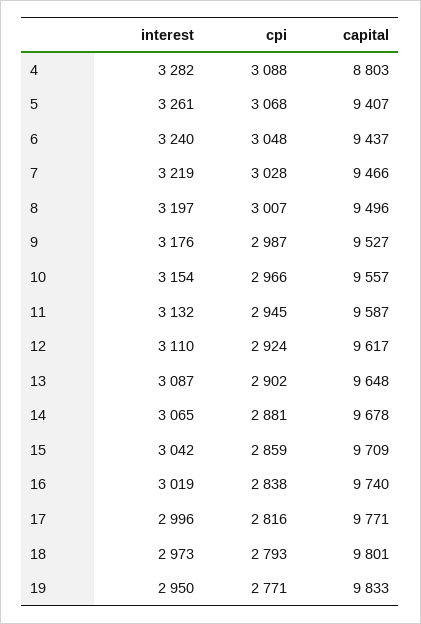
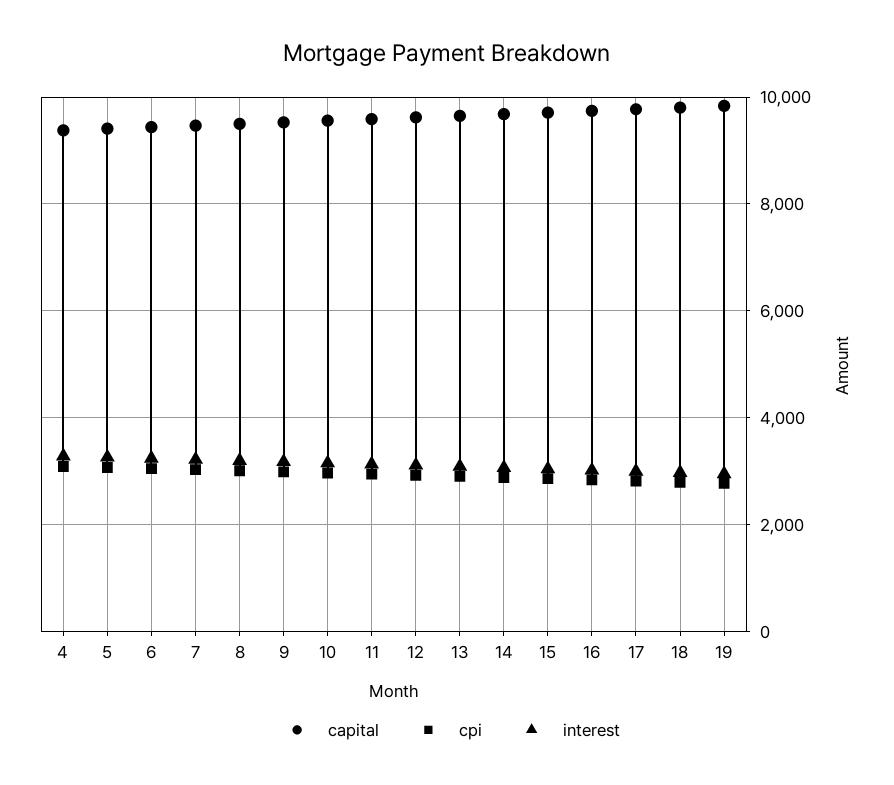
  {
    "interest": {
      "4": 3282,
      "5": 3261,
      "6": 3240,
      "7": 3219,
      "8": 3197,
      "9": 3176,
      "10": 3154,
      "11": 3132,
      "12": 3110,
      "13": 3087,
      "14": 3065,
      "15": 3042,
      "16": 3019,
      "17": 2996,
      "18": 2973,
      "19": 2950
    },
    "cpi": {
      "4": 3088,
      "5": 3068,
      "6": 3048,
      "7": 3028,
      "8": 3007,
      "9": 2987,
      "10": 2966,
      "11": 2945,
      "12": 2924,
      "13": 2902,
      "14": 2881,
      "15": 2859,
      "16": 2838,
      "17": 2816,
      "18": 2793,
      "19": 2771
    },
    "capital": {
-     "4": 8803,
+     "4": 9400,
      "5": 9407,
      "6": 9437,
      "7": 9466,
      "8": 9496,
      "9": 9527,
      "10": 9557,
      "11": 9587,
      "12": 9617,
      "13": 9648,
      "14": 9678,
      "15": 9709,
      "16": 9740,
      "17": 9771,
      "18": 9801,
      "19": 9833
    }
  }

